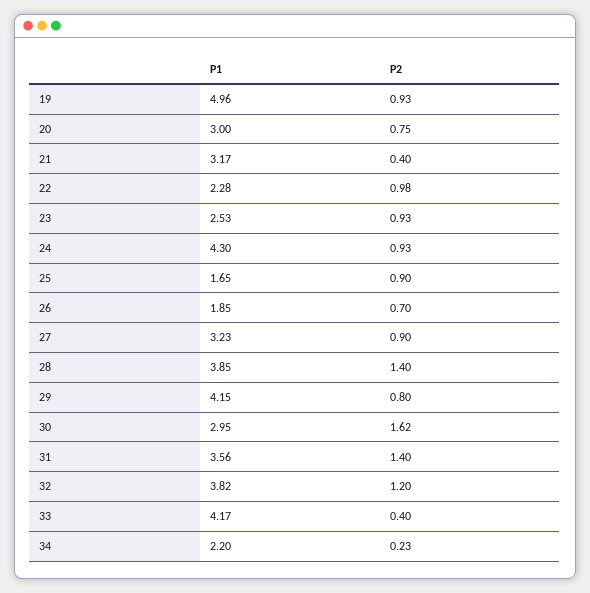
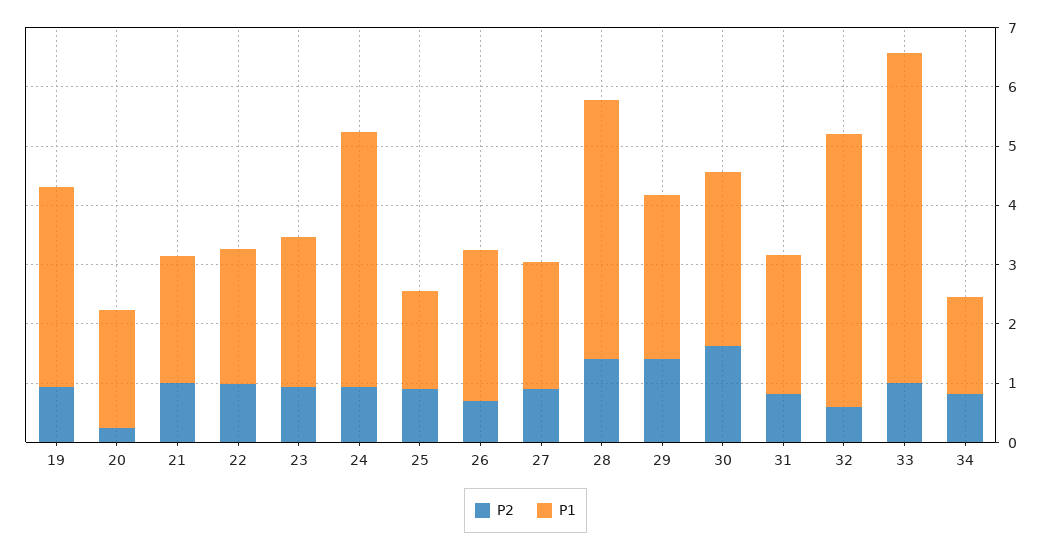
  {
    "P1": {
-     "19": 4.96,
+     "19": 3.4,
-     "20": 3,
+     "20": 2,
-     "21": 3.17,
+     "21": 2.2,
      "22": 2.28,
      "23": 2.53,
      "24": 4.3,
      "25": 1.65,
-     "26": 1.85,
+     "26": 2.6,
-     "27": 3.23,
+     "27": 2.2,
-     "28": 3.85,
+     "28": 4.4,
-     "29": 4.15,
+     "29": 2.8,
      "30": 2.95,
-     "31": 3.56,
+     "31": 2.4,
-     "32": 3.82,
+     "32": 4.6,
-     "33": 4.17,
+     "33": 5.6,
-     "34": 2.2
+     "34": 1.6
    },
    "P2": {
      "19": 0.93,
-     "20": 0.75,
+     "20": 0.2,
-     "21": 0.4,
+     "21": 1,
      "22": 0.98,
      "23": 0.93,
      "24": 0.93,
      "25": 0.9,
      "26": 0.7,
      "27": 0.9,
      "28": 1.4,
-     "29": 0.8,
+     "29": 1.4,
      "30": 1.62,
-     "31": 1.4,
+     "31": 0.8,
-     "32": 1.2,
+     "32": 0.6,
-     "33": 0.4,
+     "33": 1,
-     "34": 0.23
+     "34": 0.8
    }
  }

